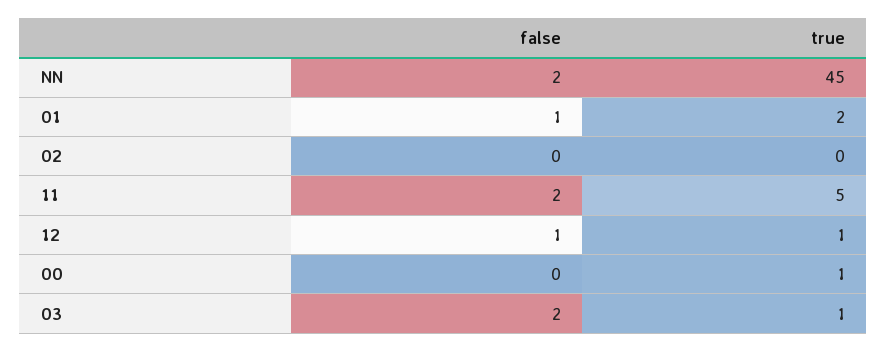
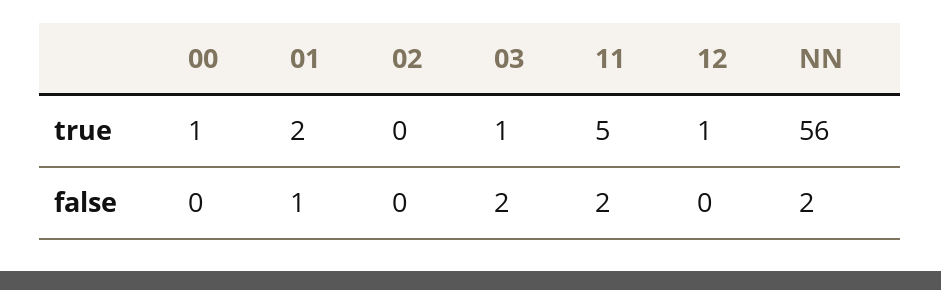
  {
    "false": {
      "NN": 2,
      "01": 1,
      "02": 0,
      "11": 2,
-     "12": 1,
+     "12": 0,
      "00": 0,
      "03": 2
    },
    "true": {
-     "NN": 45,
+     "NN": 56,
      "01": 2,
      "02": 0,
      "11": 5,
      "12": 1,
      "00": 1,
      "03": 1
    }
  }

